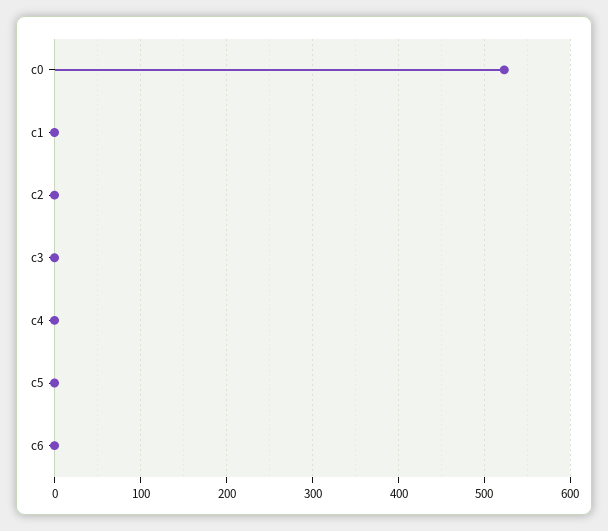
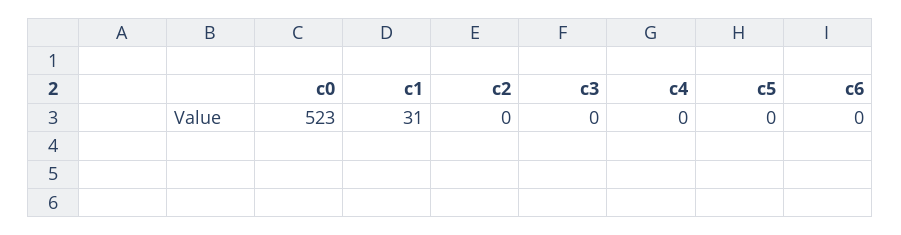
  {
    "c0": 523,
-   "c1": 0,
+   "c1": 31,
    "c2": 0,
    "c3": 0,
    "c4": 0,
    "c5": 0,
    "c6": 0
  }

